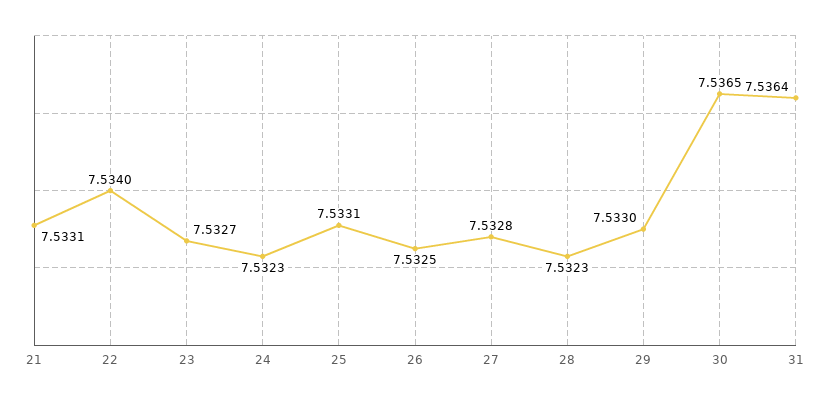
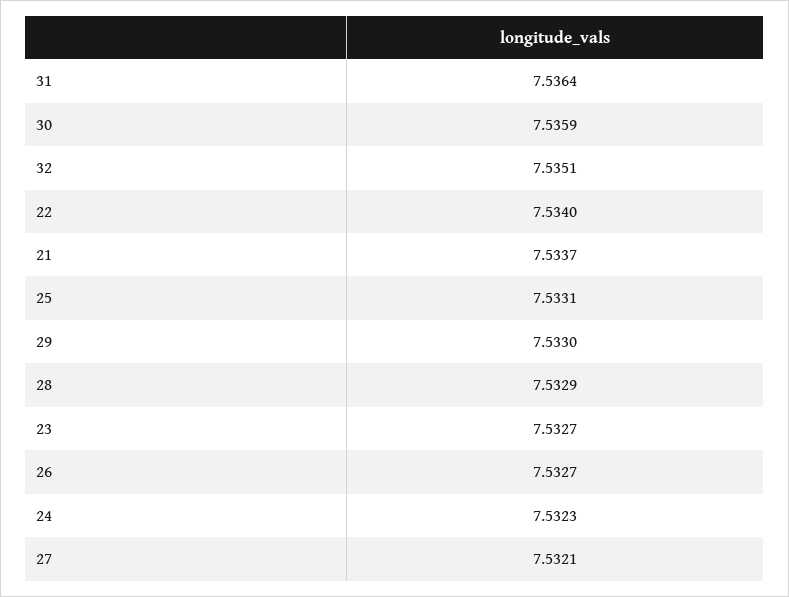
  {
-   "21": 7.5331,
+   "21": 7.5337,
    "22": 7.534,
    "23": 7.5327,
    "24": 7.5323,
    "25": 7.5331,
-   "26": 7.5325,
+   "26": 7.5327,
-   "27": 7.5328,
+   "27": 7.5321,
-   "28": 7.5323,
+   "28": 7.5329,
    "29": 7.533,
-   "30": 7.5365,
+   "30": 7.5359,
-   "31": 7.5364
+   "31": 7.5364,
+   "32": 7.5351
  }

